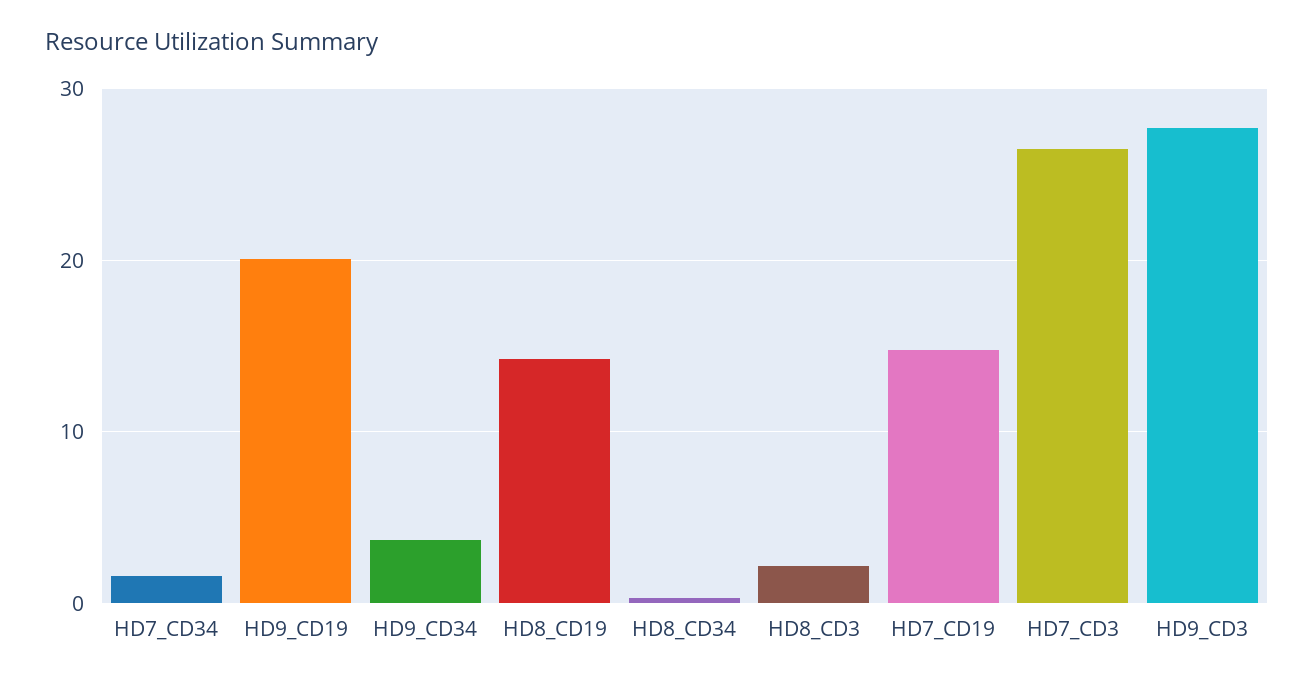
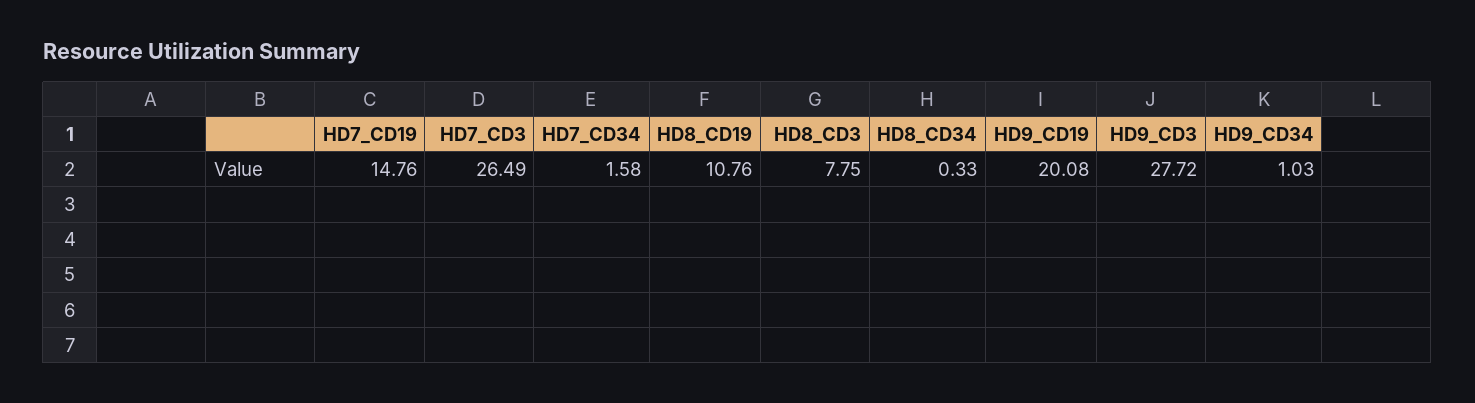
  {
    "HD7_CD34": 1.58,
    "HD9_CD19": 20.08,
-   "HD9_CD34": 4,
+   "HD9_CD34": 1.03,
-   "HD8_CD19": 14,
+   "HD8_CD19": 10.76,
    "HD8_CD34": 0.33,
-   "HD8_CD3": 2,
+   "HD8_CD3": 7.75,
    "HD7_CD19": 14.76,
    "HD7_CD3": 26.49,
    "HD9_CD3": 27.72
  }

